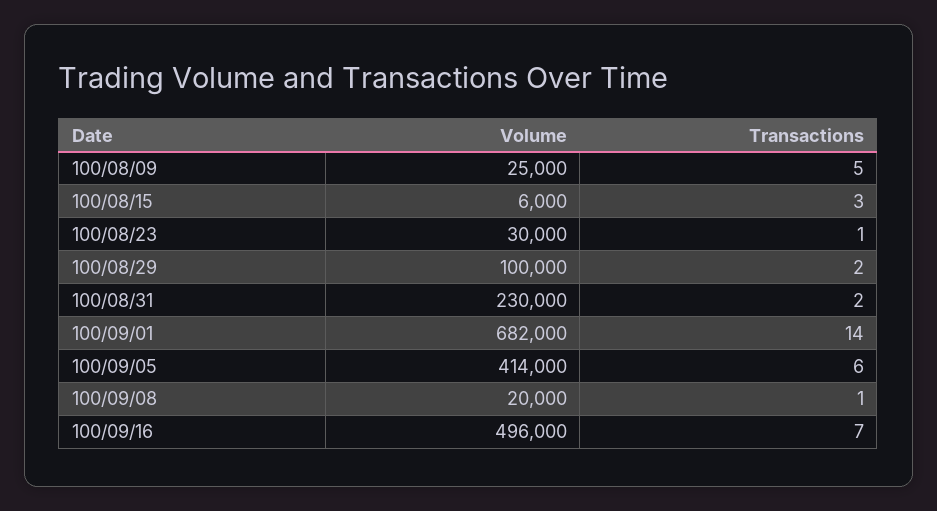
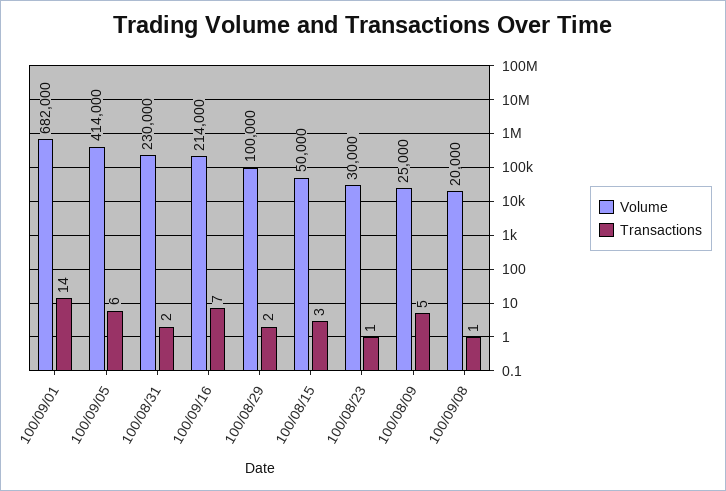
  {
    "Volume": {
      "100/08/09": 25000,
-     "100/08/15": 6000,
+     "100/08/15": 50000,
      "100/08/23": 30000,
      "100/08/29": 100000,
      "100/08/31": 230000,
      "100/09/01": 682000,
      "100/09/05": 414000,
      "100/09/08": 20000,
-     "100/09/16": 496000
+     "100/09/16": 214000
    },
    "Transactions": {
      "100/08/09": 5,
      "100/08/15": 3,
      "100/08/23": 1,
      "100/08/29": 2,
      "100/08/31": 2,
      "100/09/01": 14,
      "100/09/05": 6,
      "100/09/08": 1,
      "100/09/16": 7
    }
  }

